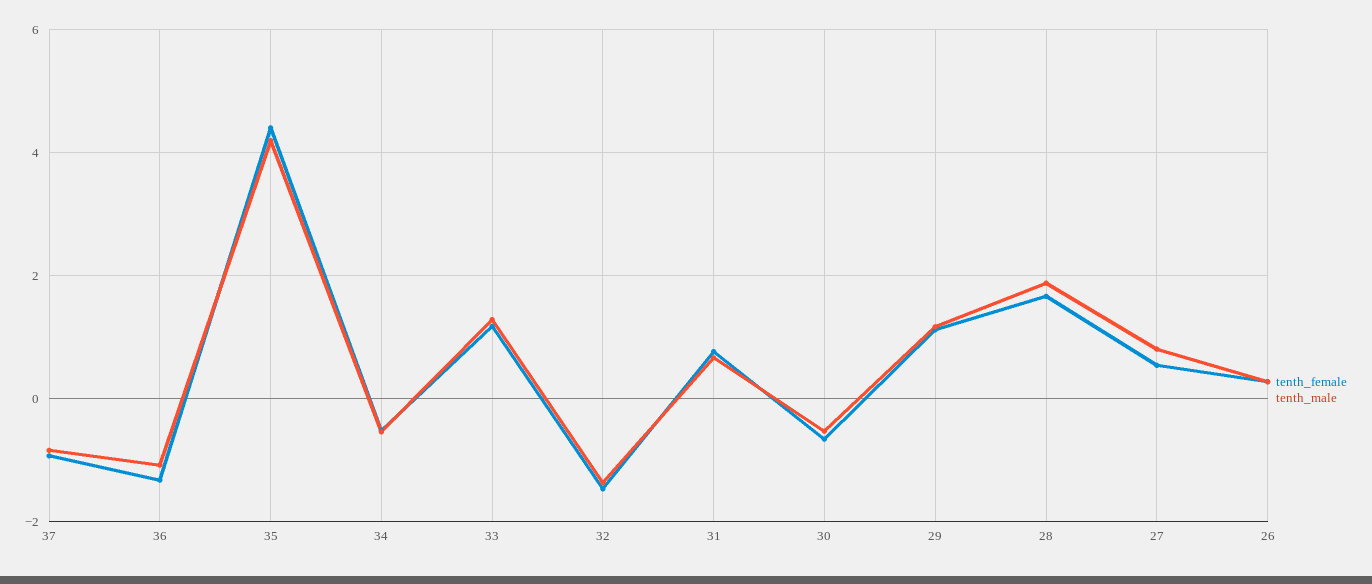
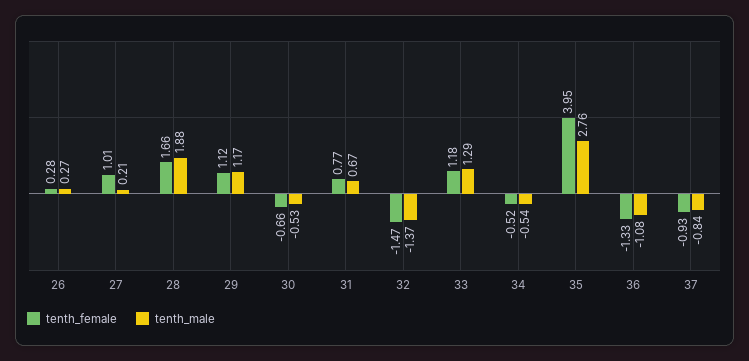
  {
    "tenth_female": {
      "37": -0.93,
      "36": -1.33,
-     "35": 4.4,
+     "35": 3.95,
      "34": -0.52,
      "33": 1.18,
      "32": -1.47,
      "31": 0.77,
      "30": -0.66,
      "29": 1.12,
      "28": 1.66,
-     "27": 0.6,
+     "27": 1.01,
      "26": 0.28
    },
    "tenth_male": {
      "37": -0.84,
      "36": -1.08,
-     "35": 4.2,
+     "35": 2.76,
      "34": -0.54,
      "33": 1.29,
      "32": -1.37,
      "31": 0.67,
      "30": -0.53,
      "29": 1.17,
      "28": 1.88,
-     "27": 0.8,
+     "27": 0.21,
      "26": 0.27
    }
  }

